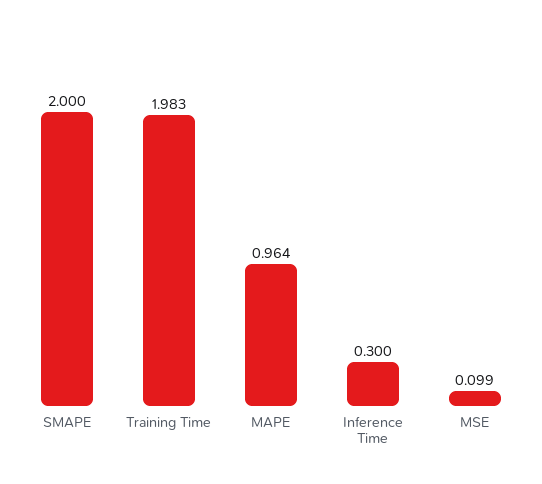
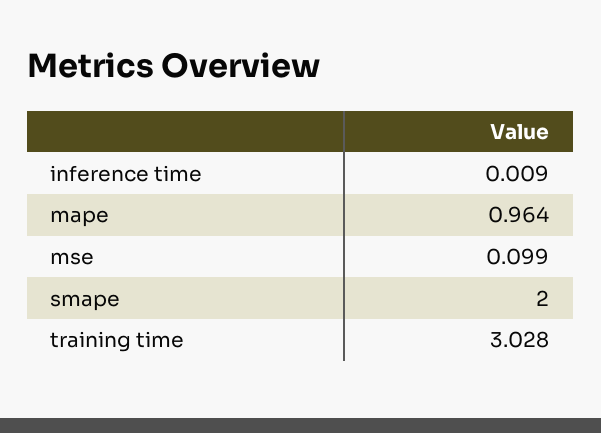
  {
    "SMAPE": 2,
-   "Training Time": 1.983,
+   "Training Time": 3.028,
    "MAPE": 0.964,
-   "Inference Time": 0.3,
+   "Inference Time": 0.009,
    "MSE": 0.099
  }

